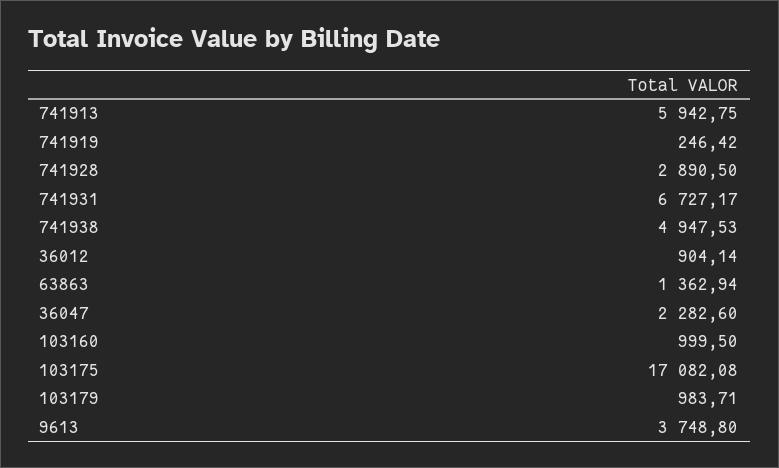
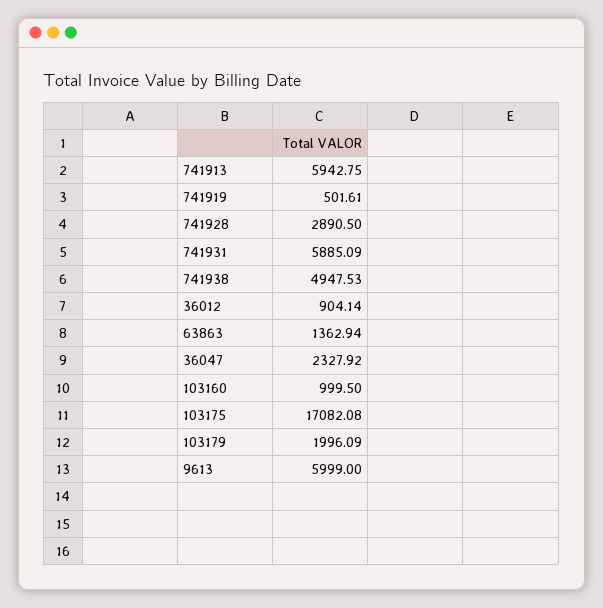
  {
    "741913": 5942.75,
-   "741919": 246.42,
+   "741919": 501.61,
    "741928": 2890.5,
-   "741931": 6727.17,
+   "741931": 5885.09,
    "741938": 4947.53,
    "36012": 904.14,
    "63863": 1362.94,
-   "36047": 2282.6,
+   "36047": 2327.92,
    "103160": 999.5,
    "103175": 17082.08,
-   "103179": 983.71,
+   "103179": 1996.09,
-   "9613": 3748.8
+   "9613": 5999
  }

